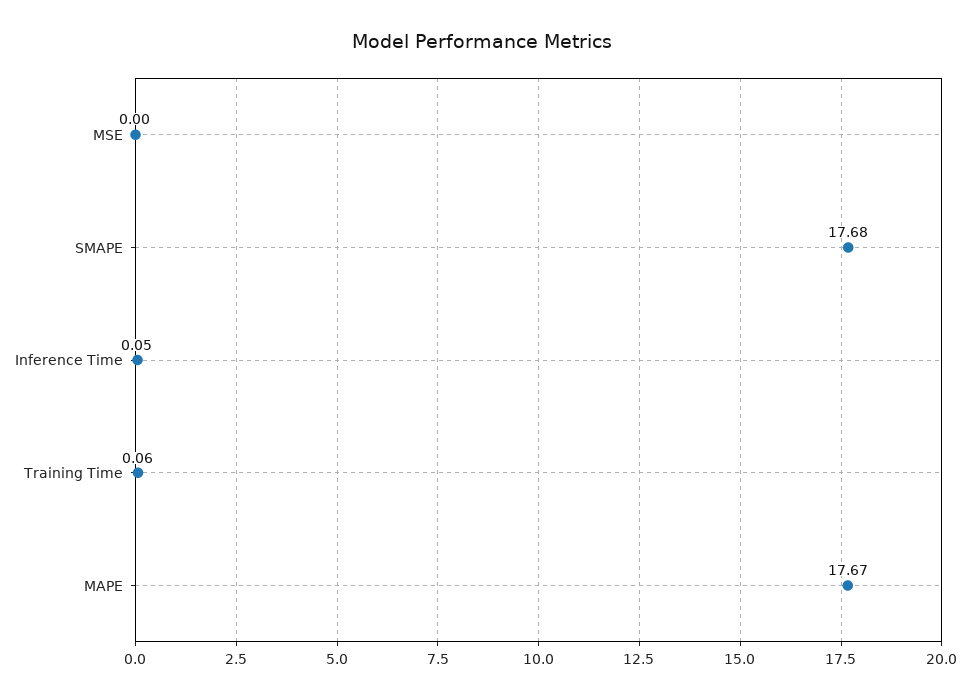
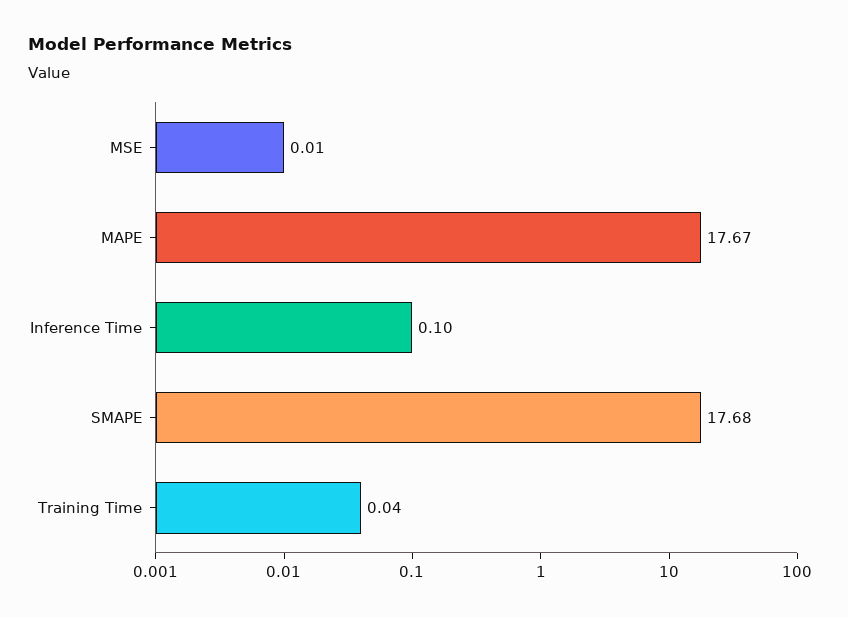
  {
-   "MSE": 0,
+   "MSE": 0.01,
    "SMAPE": 17.68,
-   "Inference Time": 0.05,
+   "Inference Time": 0.1,
-   "Training Time": 0.06,
+   "Training Time": 0.04,
    "MAPE": 17.67
  }

